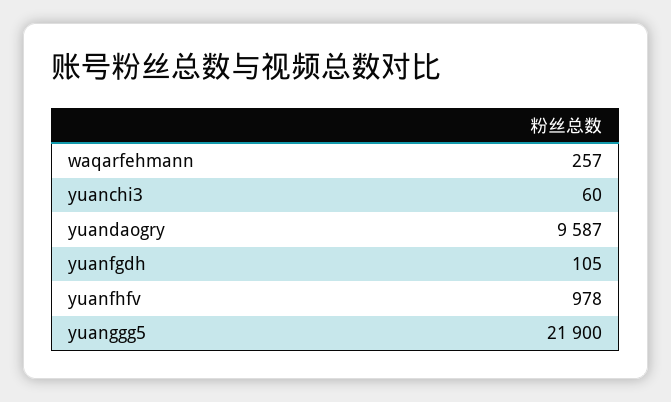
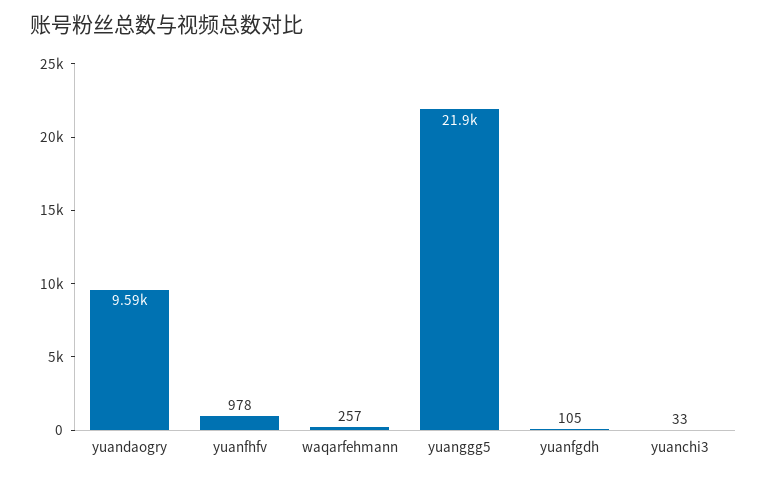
  {
    "waqarfehmann": 257,
-   "yuanchi3": 60,
+   "yuanchi3": 33,
    "yuandaogry": 9587,
    "yuanfgdh": 105,
    "yuanfhfv": 978,
    "yuanggg5": 21900
  }

